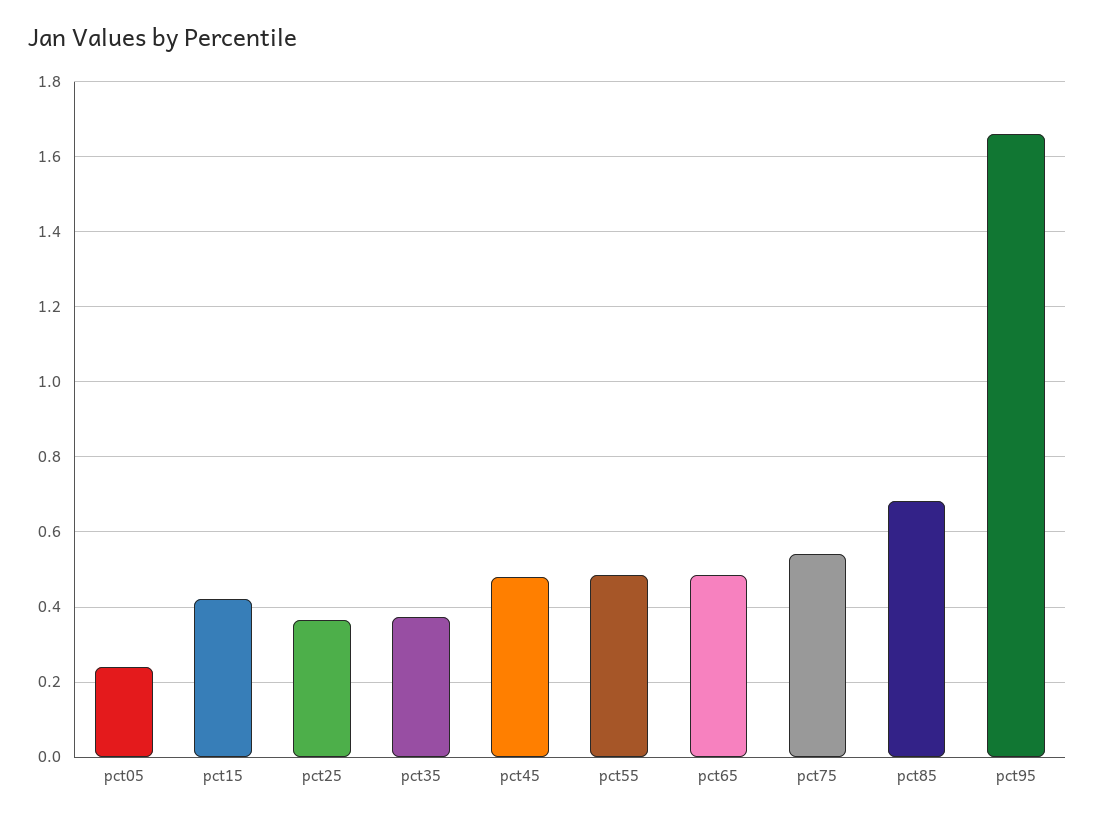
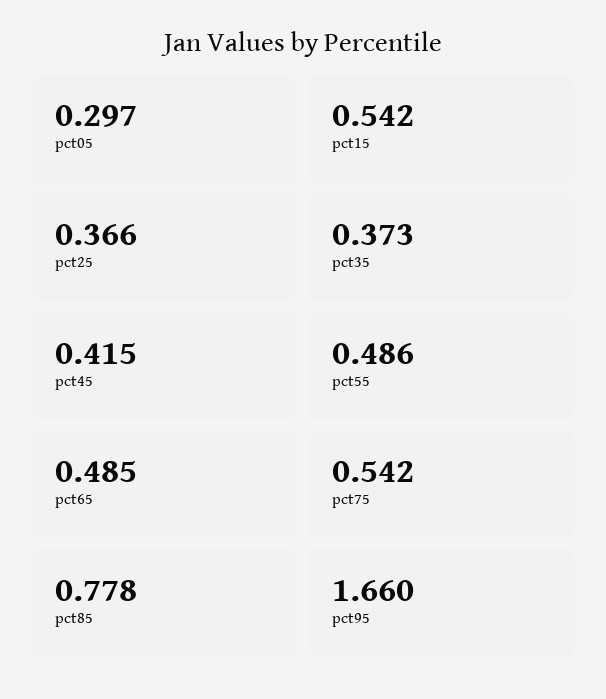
  {
-   "pct05": 0.24,
+   "pct05": 0.297,
-   "pct15": 0.42,
+   "pct15": 0.542,
    "pct25": 0.366,
    "pct35": 0.373,
-   "pct45": 0.48,
+   "pct45": 0.415,
    "pct55": 0.486,
    "pct65": 0.485,
    "pct75": 0.542,
-   "pct85": 0.68,
+   "pct85": 0.778,
    "pct95": 1.66
  }

